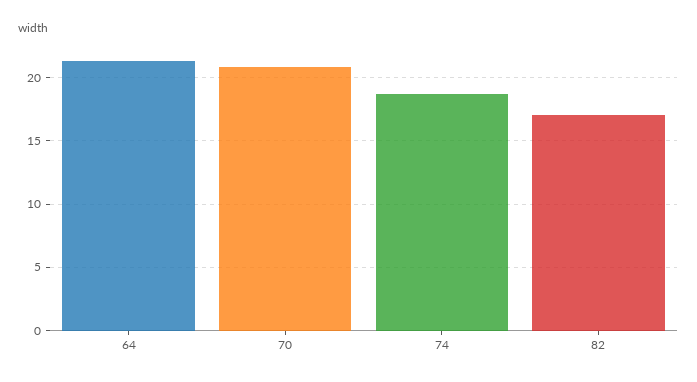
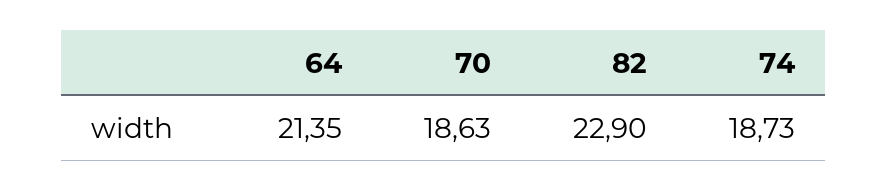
  {
    "64": 21.35,
-   "70": 21,
+   "70": 18.63,
    "74": 18.73,
-   "82": 17
+   "82": 22.9
  }

